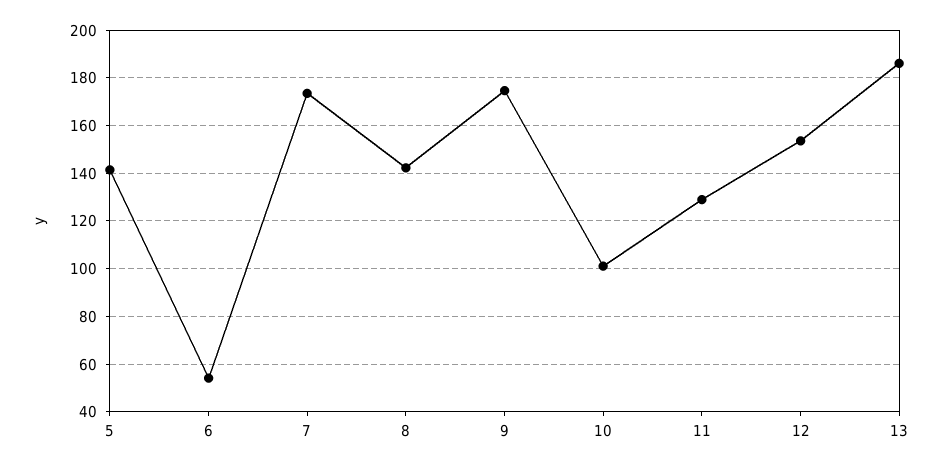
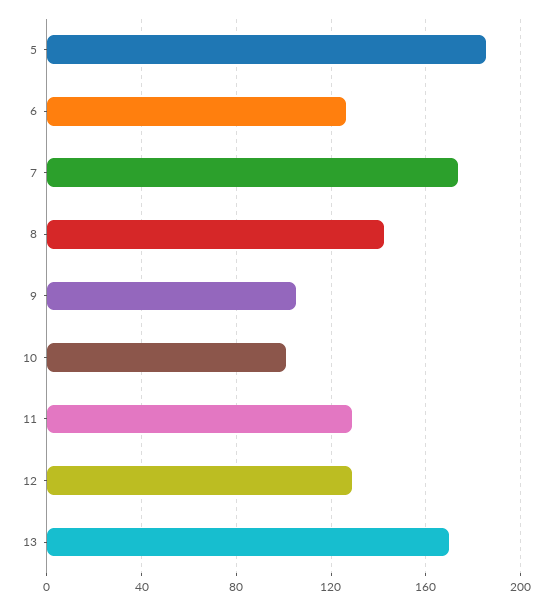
  {
-   "5": 140,
+   "5": 185,
-   "6": 55,
+   "6": 125,
    "7": 175,
    "8": 140,
-   "9": 175,
+   "9": 105,
    "10": 100,
    "11": 130,
-   "12": 155,
+   "12": 130,
-   "13": 185
+   "13": 170
  }

